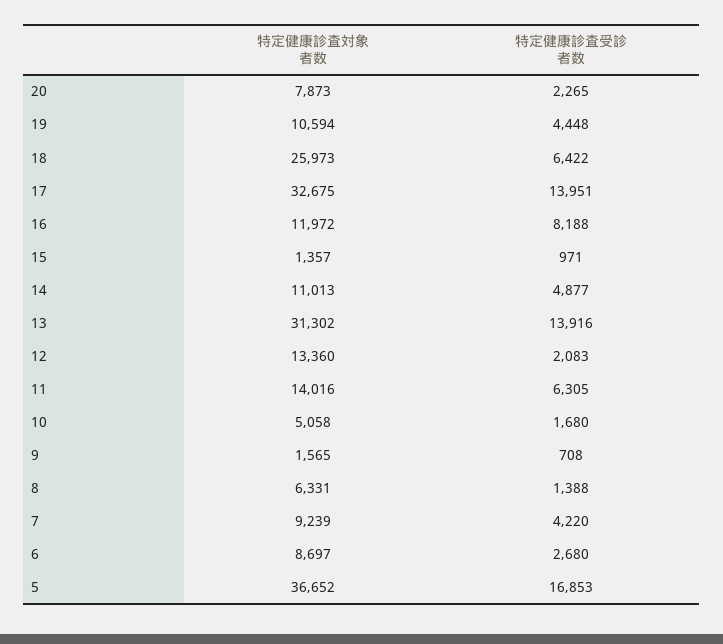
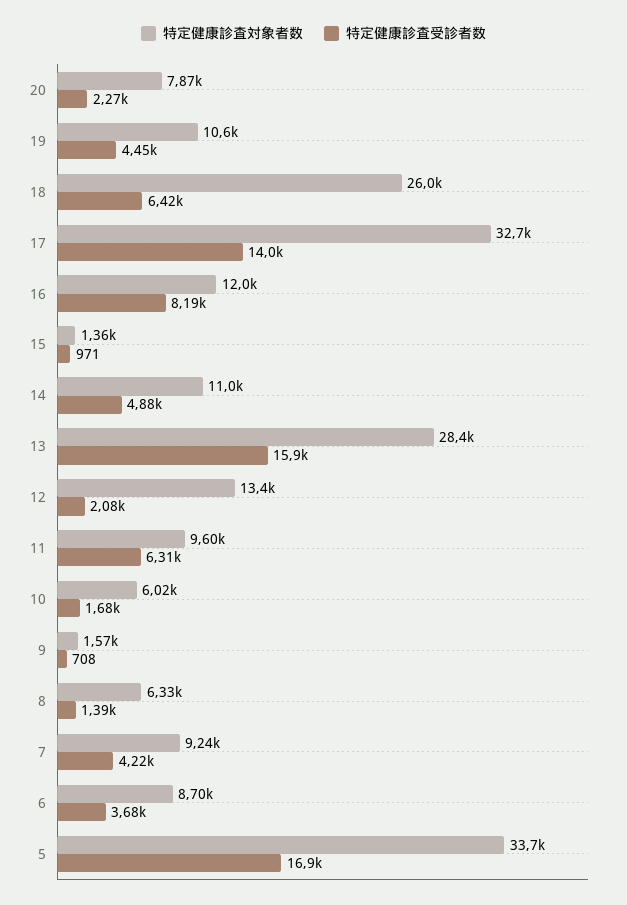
  {
    "特定健康診査対象者数": {
      "20": 7873,
      "19": 10594,
      "18": 25973,
      "17": 32675,
      "16": 11972,
      "15": 1357,
      "14": 11013,
-     "13": 31302,
+     "13": 28400,
      "12": 13360,
-     "11": 14016,
+     "11": 9600,
-     "10": 5058,
+     "10": 6020,
      "9": 1565,
      "8": 6331,
      "7": 9239,
      "6": 8697,
-     "5": 36652
+     "5": 33700
    },
    "特定健康診査受診者数": {
      "20": 2265,
      "19": 4448,
      "18": 6422,
      "17": 13951,
      "16": 8188,
      "15": 971,
      "14": 4877,
-     "13": 13916,
+     "13": 15900,
      "12": 2083,
      "11": 6305,
      "10": 1680,
      "9": 708,
      "8": 1388,
      "7": 4220,
-     "6": 2680,
+     "6": 3680,
      "5": 16853
    }
  }

